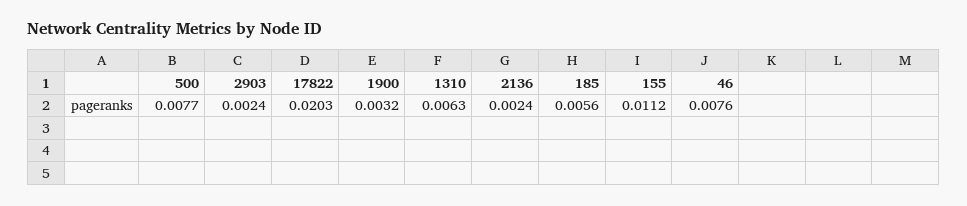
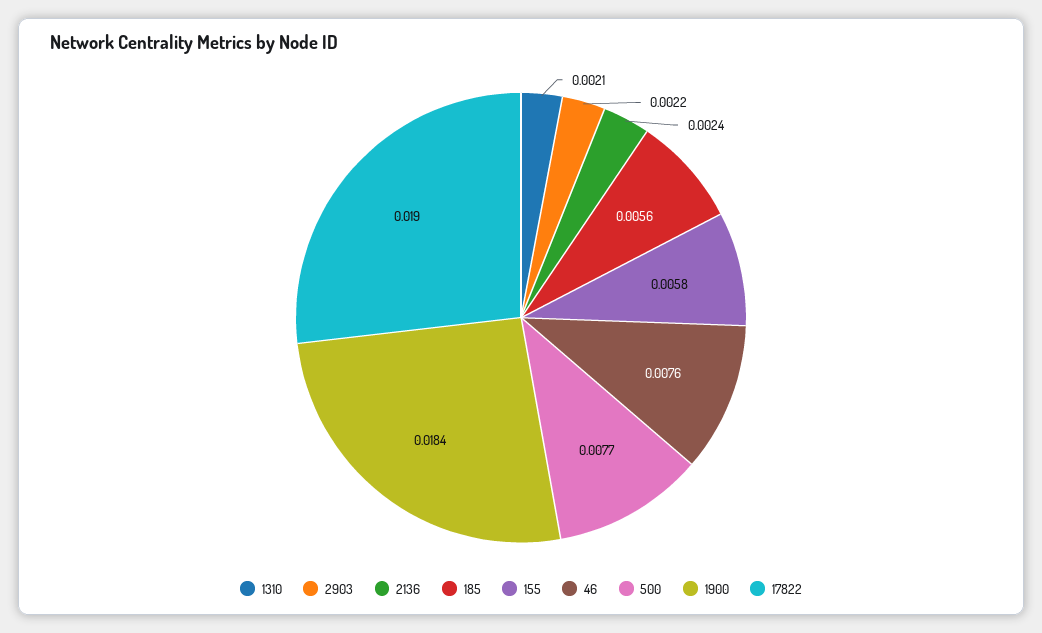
  {
    "500": 0.0077,
-   "2903": 0.0024,
+   "2903": 0.0022,
-   "17822": 0.0203,
+   "17822": 0.019,
-   "1900": 0.0032,
+   "1900": 0.0184,
-   "1310": 0.0063,
+   "1310": 0.0021,
    "2136": 0.0024,
    "185": 0.0056,
-   "155": 0.0112,
+   "155": 0.0058,
    "46": 0.0076
  }

